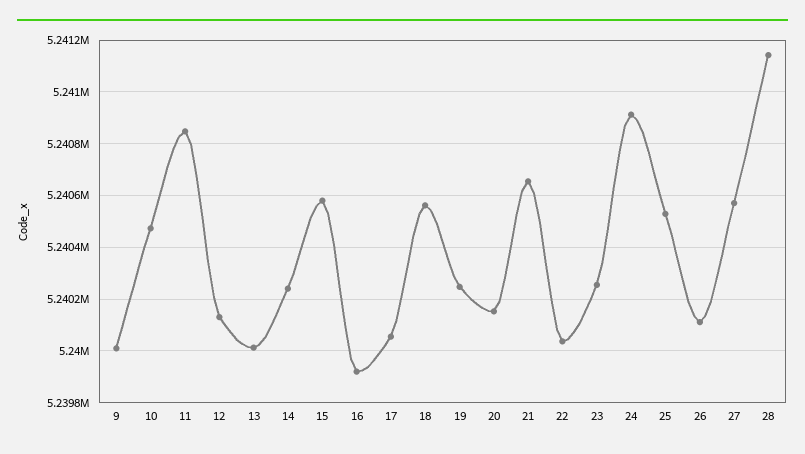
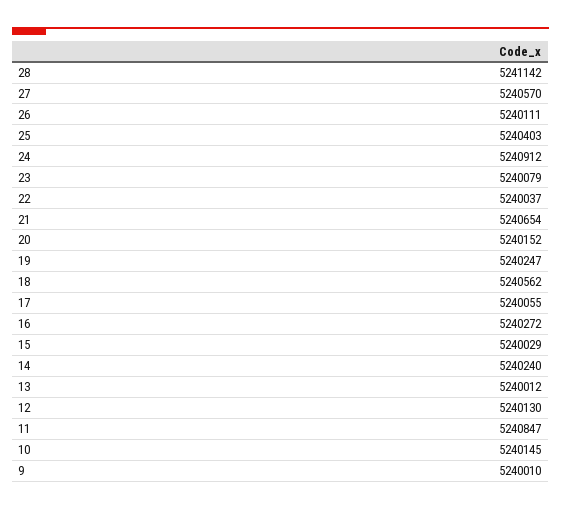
  {
    "9": 5240010,
-   "10": 5240475,
+   "10": 5240145,
    "11": 5240847,
    "12": 5240130,
    "13": 5240012,
    "14": 5240240,
-   "15": 5240575,
+   "15": 5240029,
-   "16": 5239925,
+   "16": 5240272,
    "17": 5240055,
    "18": 5240562,
    "19": 5240247,
    "20": 5240152,
    "21": 5240654,
    "22": 5240037,
-   "23": 5240250,
+   "23": 5240079,
    "24": 5240912,
-   "25": 5240525,
+   "25": 5240403,
    "26": 5240111,
    "27": 5240570,
    "28": 5241142
  }

